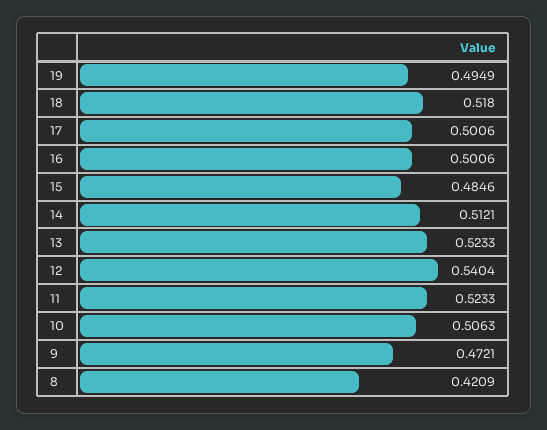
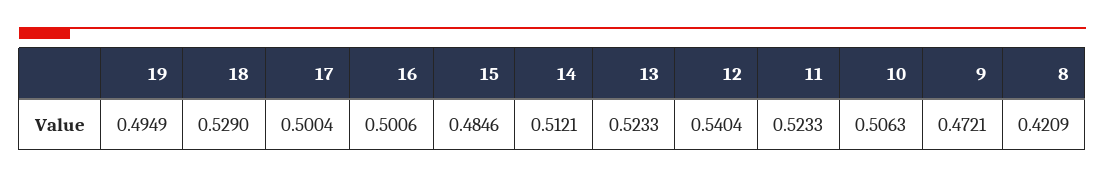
  {
    "19": 0.4949,
-   "18": 0.518,
+   "18": 0.529,
-   "17": 0.5006,
+   "17": 0.5004,
    "16": 0.5006,
    "15": 0.4846,
    "14": 0.5121,
    "13": 0.5233,
    "12": 0.5404,
    "11": 0.5233,
    "10": 0.5063,
    "9": 0.4721,
    "8": 0.4209
  }

